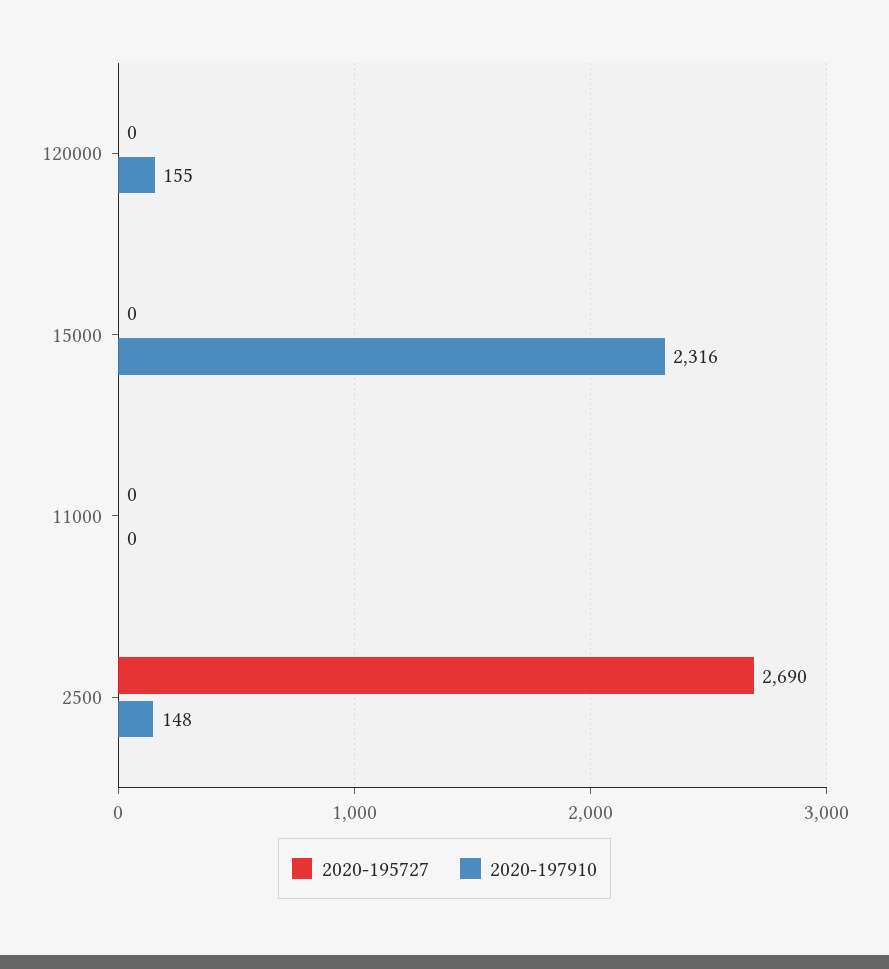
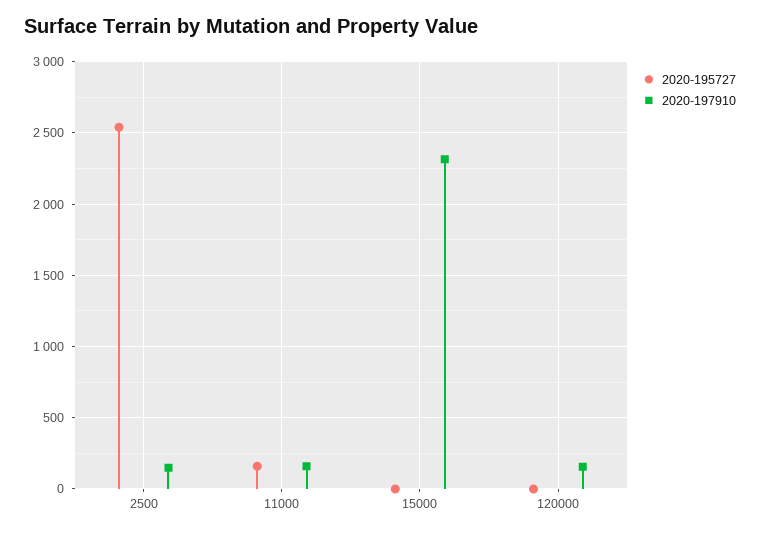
  {
    "2020-195727": {
      "120000": 0,
      "15000": 0,
-     "11000": 0,
+     "11000": 150,
-     "2500": 2690
+     "2500": 2550
    },
    "2020-197910": {
      "120000": 155,
      "15000": 2316,
-     "11000": 0,
+     "11000": 150,
      "2500": 148
    }
  }

